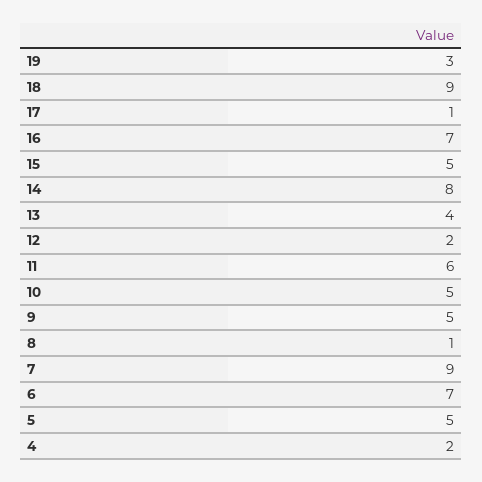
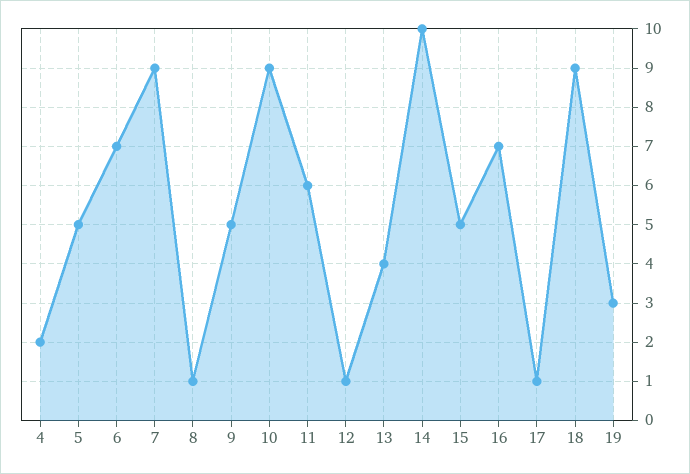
  {
    "19": 3,
    "18": 9,
    "17": 1,
    "16": 7,
    "15": 5,
-   "14": 8,
+   "14": 10,
    "13": 4,
-   "12": 2,
+   "12": 1,
    "11": 6,
-   "10": 5,
+   "10": 9,
    "9": 5,
    "8": 1,
    "7": 9,
    "6": 7,
    "5": 5,
    "4": 2
  }

